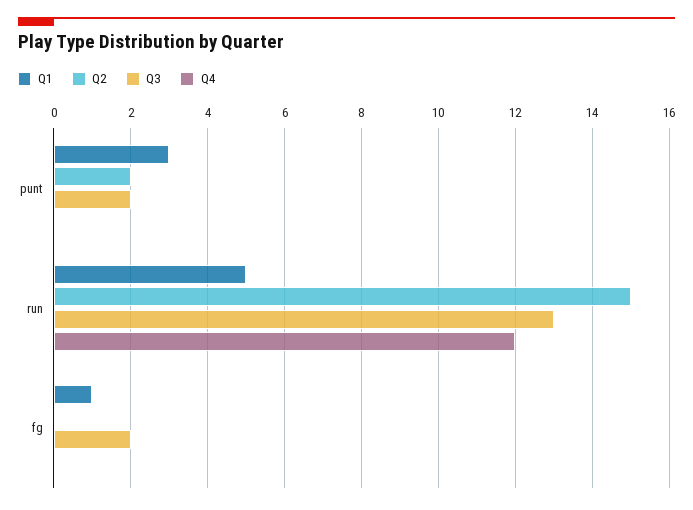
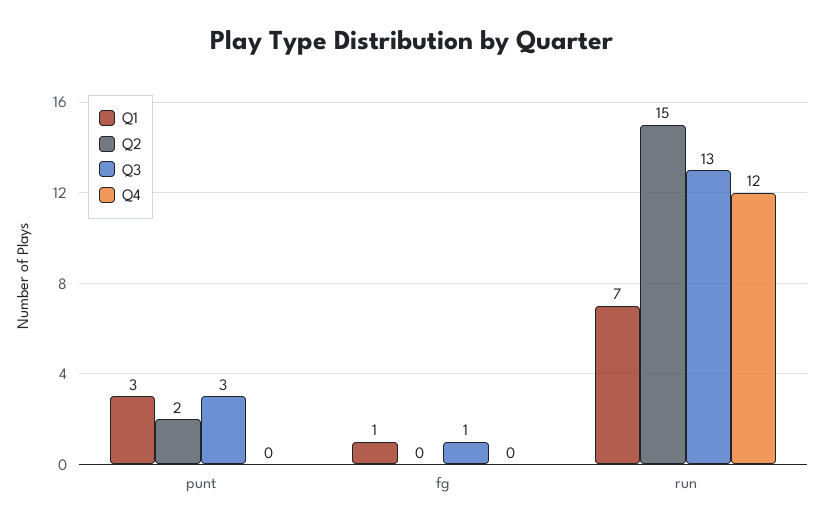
  {
    "Q1": {
      "punt": 3,
-     "run": 5,
+     "run": 7,
      "fg": 1
    },
    "Q2": {
      "punt": 2,
      "run": 15,
      "fg": 0
    },
    "Q3": {
-     "punt": 2,
+     "punt": 3,
      "run": 13,
-     "fg": 2
+     "fg": 1
    },
    "Q4": {
      "punt": 0,
      "run": 12,
      "fg": 0
    }
  }

